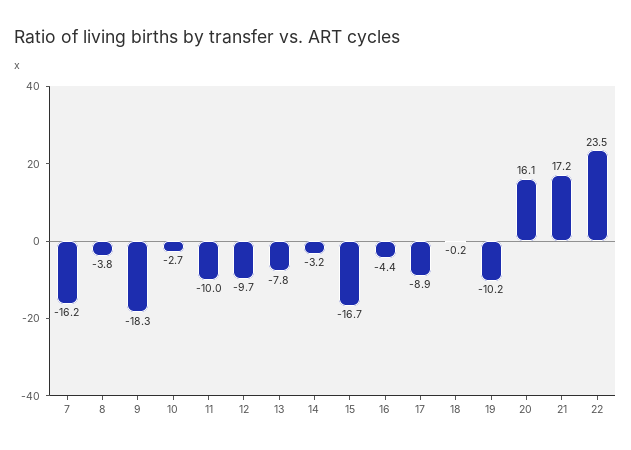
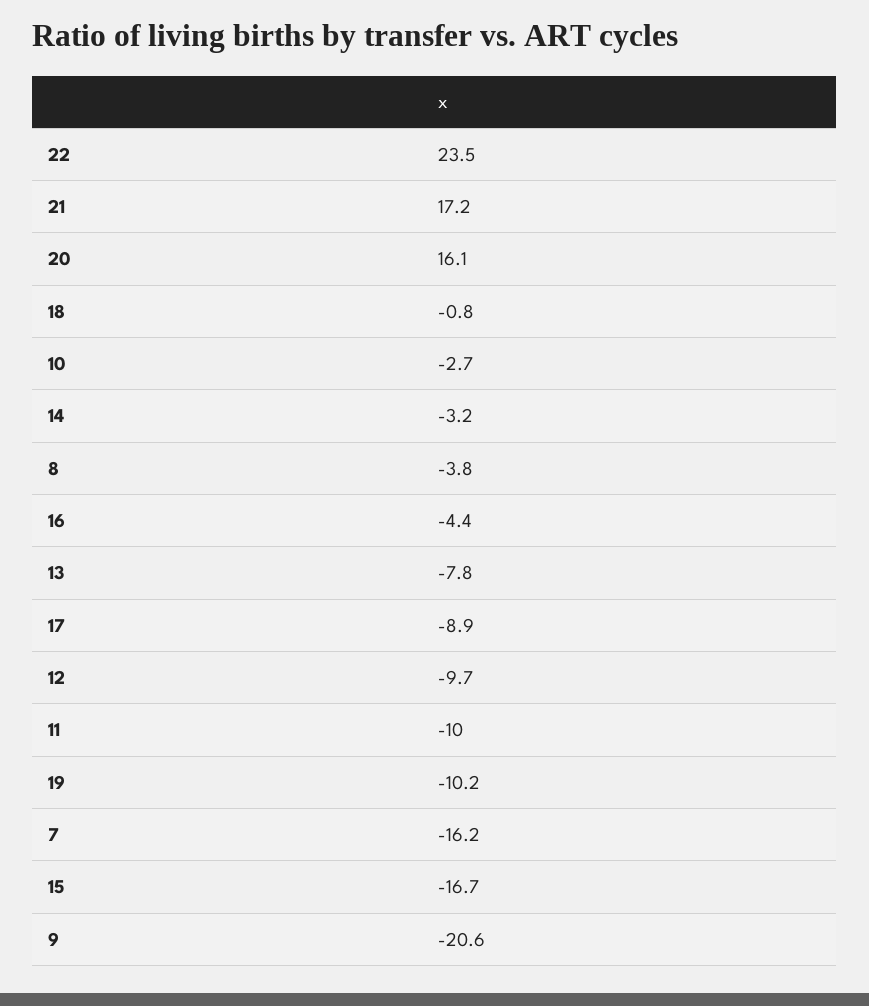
  {
    "7": -16.2,
    "8": -3.8,
-   "9": -18.3,
+   "9": -20.6,
    "10": -2.7,
    "11": -10,
    "12": -9.7,
    "13": -7.8,
    "14": -3.2,
    "15": -16.7,
    "16": -4.4,
    "17": -8.9,
-   "18": -0.2,
+   "18": -0.8,
    "19": -10.2,
    "20": 16.1,
    "21": 17.2,
    "22": 23.5
  }

